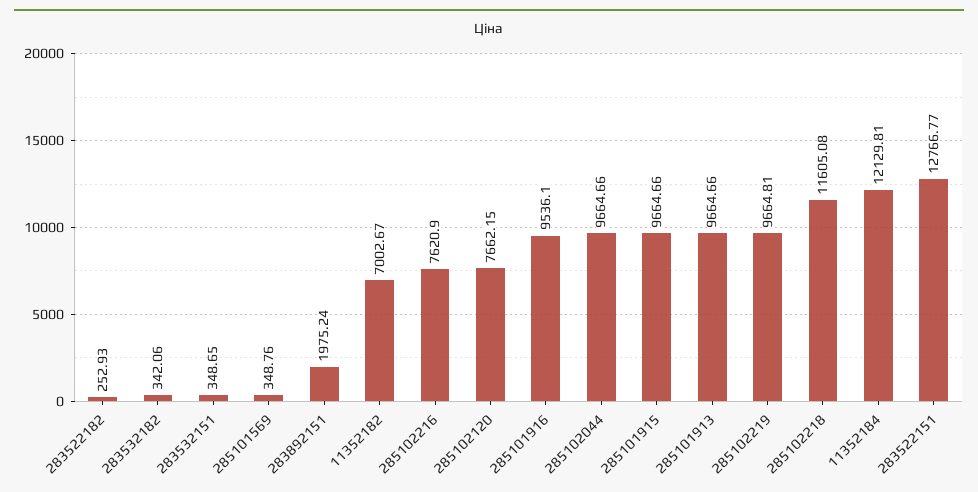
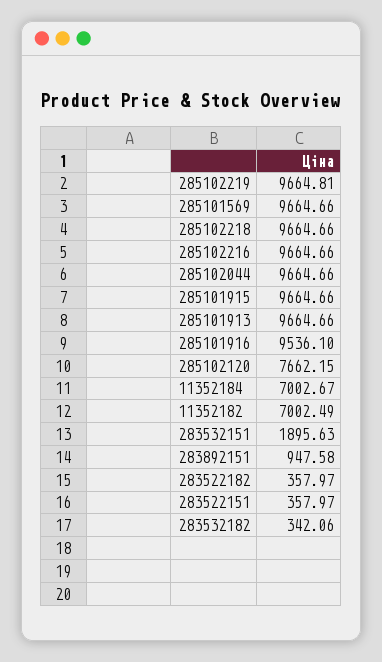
  {
-   "283522182": 252.93,
+   "283522182": 357.97,
    "283532182": 342.06,
-   "283532151": 348.65,
+   "283532151": 1895.63,
-   "285101569": 348.76,
+   "285101569": 9664.66,
-   "283892151": 1975.24,
+   "283892151": 947.58,
-   "11352182": 7002.67,
+   "11352182": 7002.49,
-   "285102216": 7620.9,
+   "285102216": 9664.66,
    "285102120": 7662.15,
    "285101916": 9536.1,
    "285102044": 9664.66,
    "285101915": 9664.66,
    "285101913": 9664.66,
    "285102219": 9664.81,
-   "285102218": 11605.08,
+   "285102218": 9664.66,
-   "11352184": 12129.81,
+   "11352184": 7002.67,
-   "283522151": 12766.77
+   "283522151": 357.97
  }

